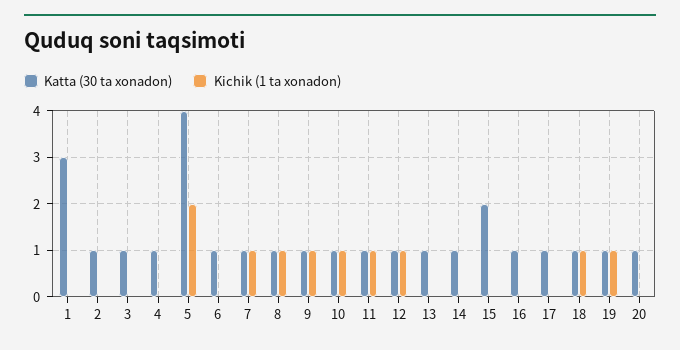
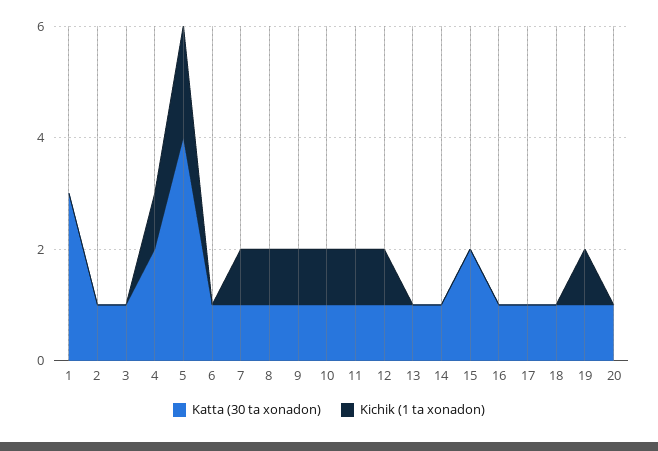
  {
    "Katta (30 ta xonadon)": {
      "1": 3,
      "2": 1,
      "3": 1,
-     "4": 1,
+     "4": 2,
      "5": 4,
      "6": 1,
      "7": 1,
      "8": 1,
      "9": 1,
      "10": 1,
      "11": 1,
      "12": 1,
      "13": 1,
      "14": 1,
      "15": 2,
      "16": 1,
      "17": 1,
      "18": 1,
      "19": 1,
      "20": 1
    },
    "Kichik (1 ta xonadon)": {
      "1": 0,
      "2": 0,
      "3": 0,
-     "4": 0,
+     "4": 1,
      "5": 2,
      "6": 0,
      "7": 1,
      "8": 1,
      "9": 1,
      "10": 1,
      "11": 1,
      "12": 1,
      "13": 0,
      "14": 0,
      "15": 0,
      "16": 0,
      "17": 0,
-     "18": 1,
+     "18": 0,
      "19": 1,
      "20": 0
    }
  }

